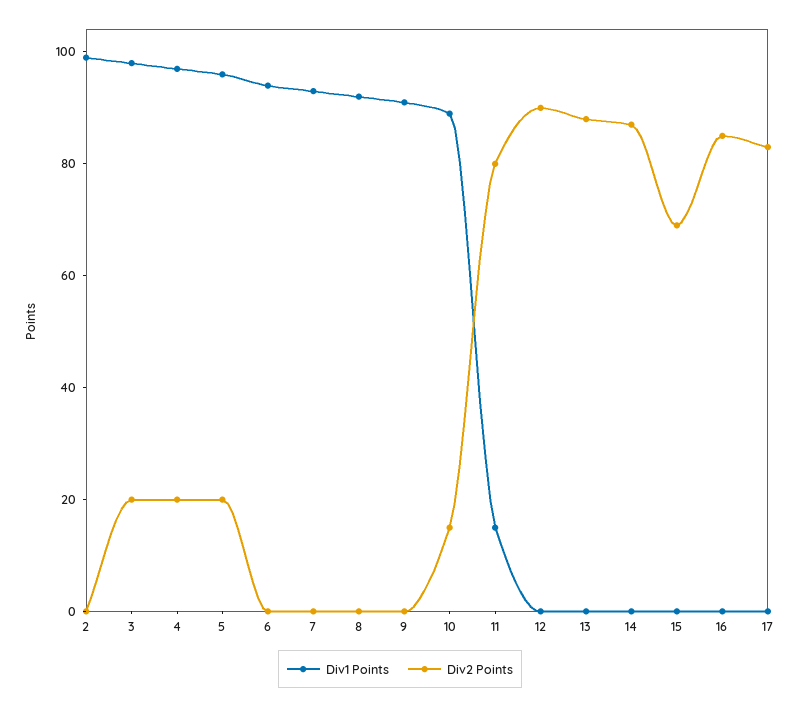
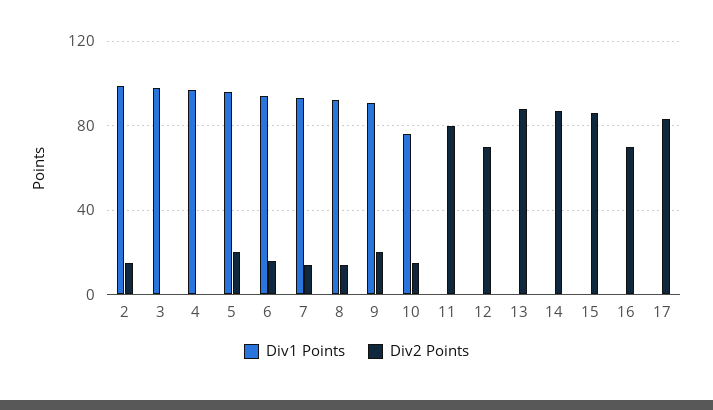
  {
    "Div1 Points": {
      "2": 100,
      "3": 100,
      "4": 95,
      "5": 95,
      "6": 95,
      "7": 95,
      "8": 90,
      "9": 90,
-     "10": 90,
+     "10": 75,
-     "11": 15,
+     "11": 0,
      "12": 0,
      "13": 0,
      "14": 0,
      "15": 0,
      "16": 0,
      "17": 0
    },
    "Div2 Points": {
-     "2": 0,
+     "2": 15,
-     "3": 20,
+     "3": 0,
-     "4": 20,
+     "4": 0,
      "5": 20,
-     "6": 0,
+     "6": 15,
-     "7": 0,
+     "7": 15,
-     "8": 0,
+     "8": 15,
-     "9": 0,
+     "9": 20,
      "10": 15,
      "11": 80,
-     "12": 90,
+     "12": 70,
      "13": 90,
      "14": 85,
-     "15": 70,
+     "15": 85,
-     "16": 85,
+     "16": 70,
      "17": 85
    }
  }

